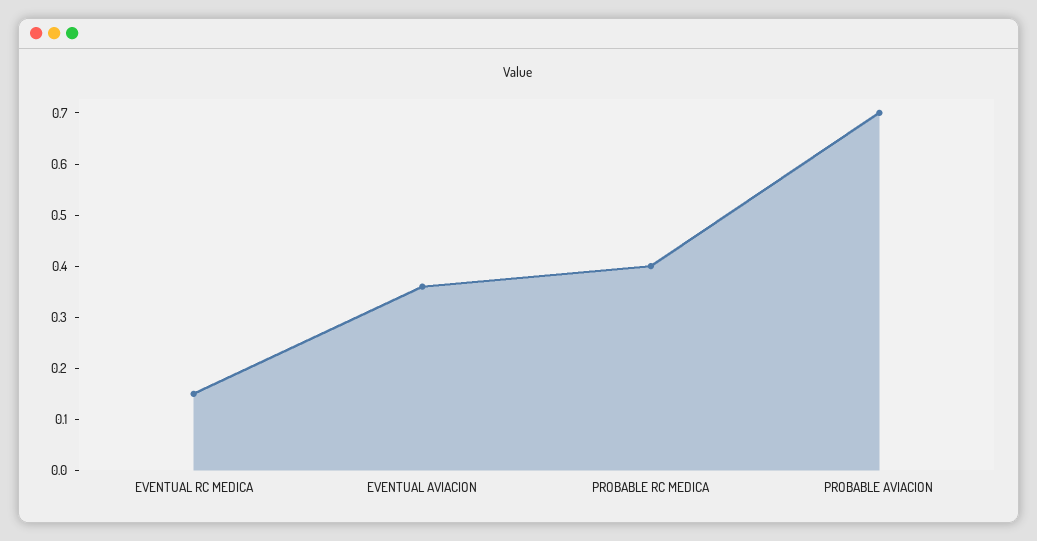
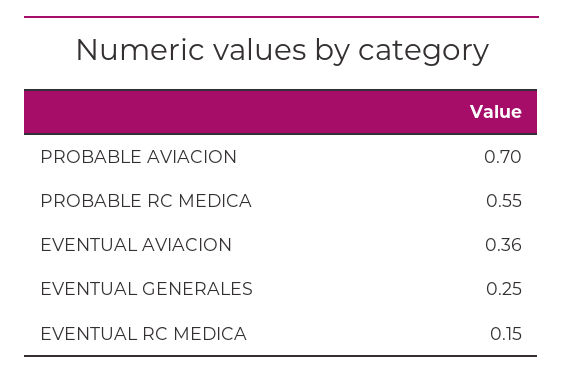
  {
    "EVENTUAL RC MEDICA": 0.15,
    "EVENTUAL AVIACION": 0.36,
-   "PROBABLE RC MEDICA": 0.4,
+   "PROBABLE RC MEDICA": 0.55,
-   "PROBABLE AVIACION": 0.7
+   "PROBABLE AVIACION": 0.7,
+   "EVENTUAL GENERALES": 0.25
  }

